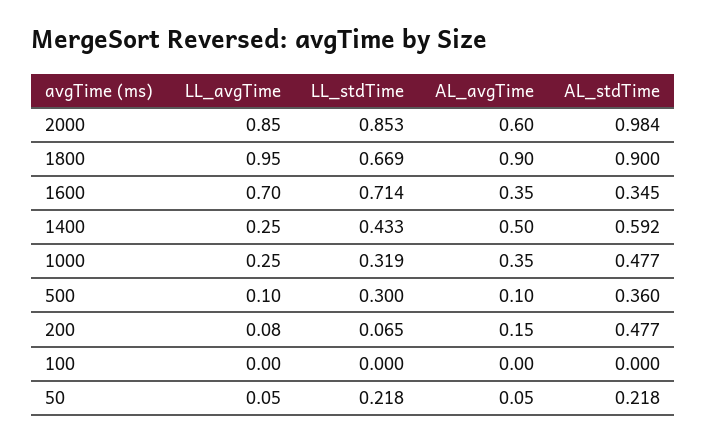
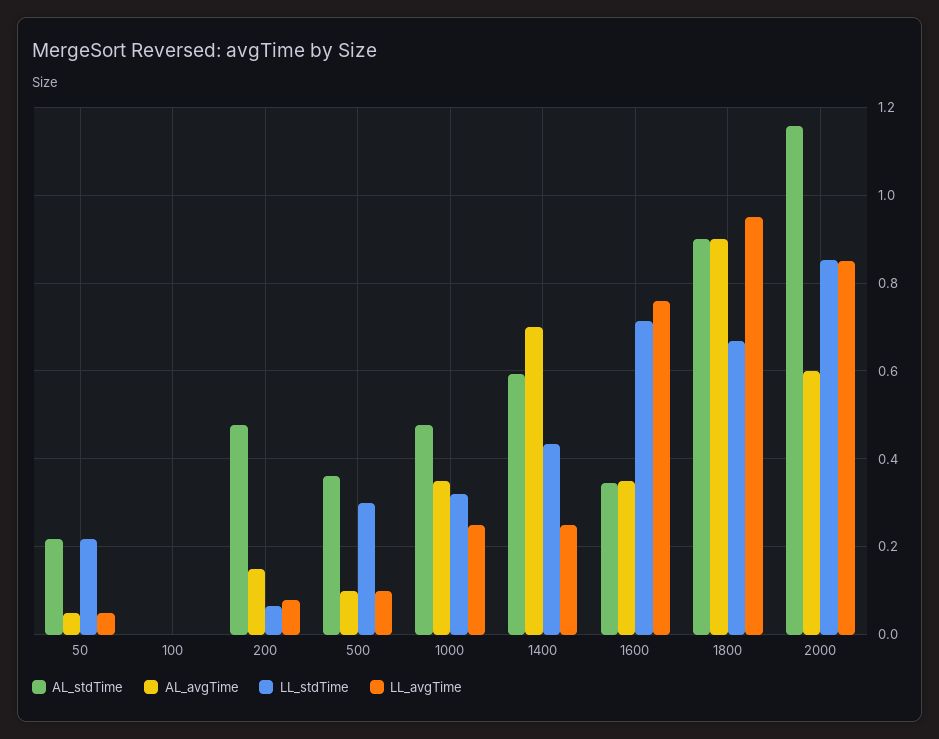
  {
    "LL_avgTime": {
      "2000": 0.85,
      "1800": 0.95,
-     "1600": 0.7,
+     "1600": 0.76,
      "1400": 0.25,
      "1000": 0.25,
      "500": 0.1,
      "200": 0.08,
      "100": 0,
      "50": 0.05
    },
    "LL_stdTime": {
      "2000": 0.853,
      "1800": 0.669,
      "1600": 0.714,
      "1400": 0.433,
      "1000": 0.319,
      "500": 0.3,
      "200": 0.065,
      "100": 0,
      "50": 0.218
    },
    "AL_avgTime": {
      "2000": 0.6,
      "1800": 0.9,
      "1600": 0.35,
-     "1400": 0.5,
+     "1400": 0.7,
      "1000": 0.35,
      "500": 0.1,
      "200": 0.15,
      "100": 0,
      "50": 0.05
    },
    "AL_stdTime": {
-     "2000": 0.984,
+     "2000": 1.16,
      "1800": 0.9,
      "1600": 0.345,
      "1400": 0.592,
      "1000": 0.477,
      "500": 0.36,
      "200": 0.477,
      "100": 0,
      "50": 0.218
    }
  }

